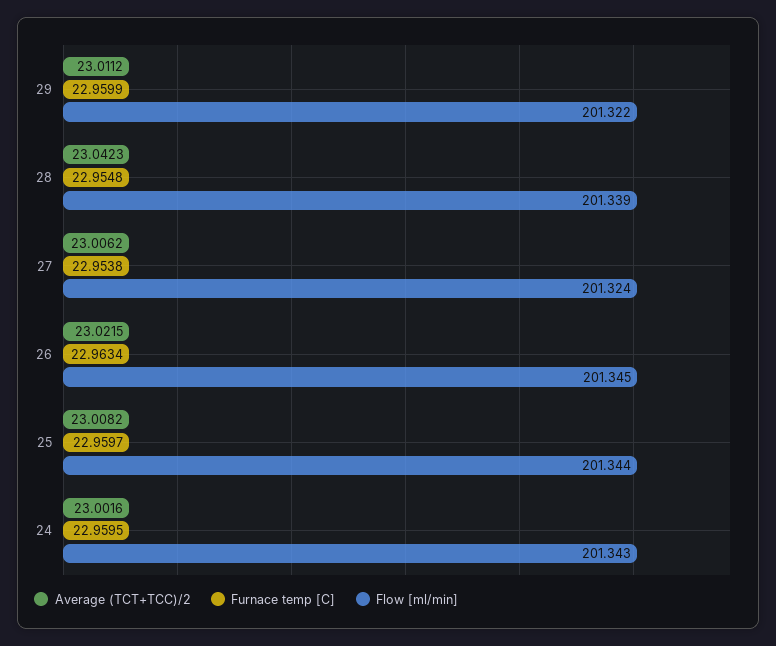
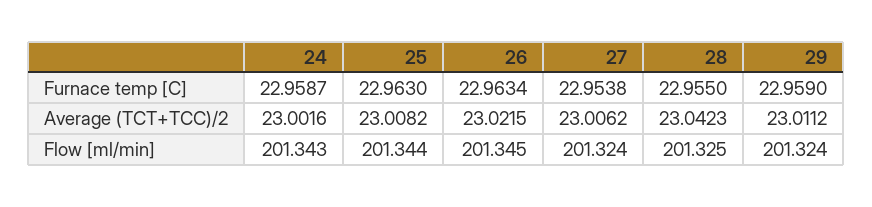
  {
    "Average (TCT+TCC)/2": {
      "29": 23.0112,
      "28": 23.0423,
      "27": 23.0062,
      "26": 23.0215,
      "25": 23.0082,
      "24": 23.0016
    },
    "Furnace temp [C]": {
-     "29": 22.9599,
+     "29": 22.959,
-     "28": 22.9548,
+     "28": 22.955,
      "27": 22.9538,
      "26": 22.9634,
-     "25": 22.9597,
+     "25": 22.963,
-     "24": 22.9595
+     "24": 22.9587
    },
    "Flow [ml/min]": {
-     "29": 201.322,
+     "29": 201.324,
-     "28": 201.339,
+     "28": 201.325,
      "27": 201.324,
      "26": 201.345,
      "25": 201.344,
      "24": 201.343
    }
  }

